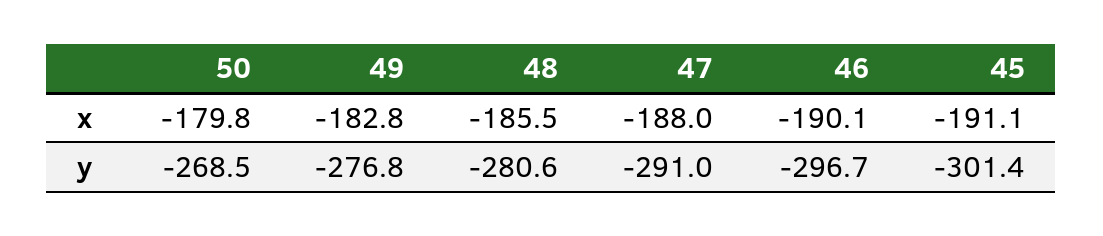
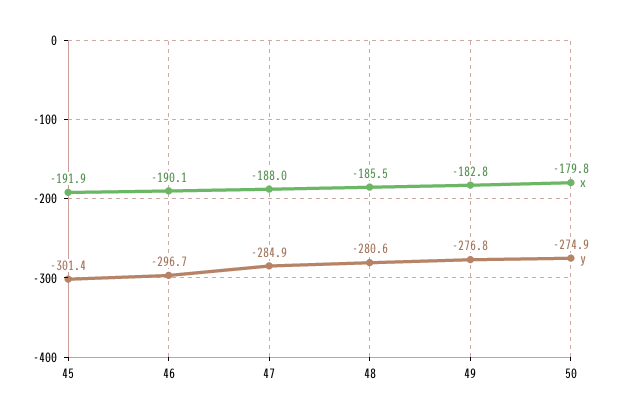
  {
    "x": {
      "50": -179.8,
      "49": -182.8,
      "48": -185.5,
      "47": -188,
      "46": -190.1,
-     "45": -191.1
+     "45": -191.9
    },
    "y": {
-     "50": -268.5,
+     "50": -274.9,
      "49": -276.8,
      "48": -280.6,
-     "47": -291,
+     "47": -284.9,
      "46": -296.7,
      "45": -301.4
    }
  }

